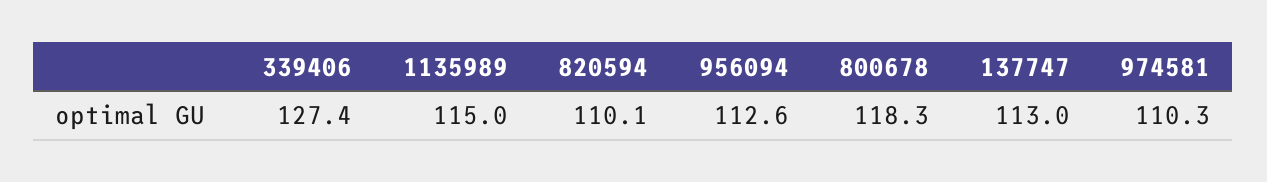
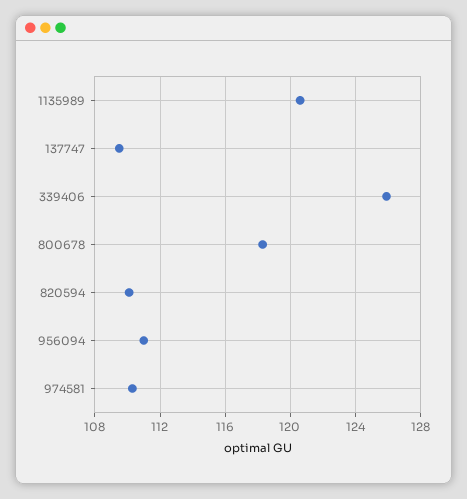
  {
-   "339406": 127.4,
+   "339406": 126,
-   "1135989": 115,
+   "1135989": 120.5,
    "820594": 110.1,
-   "956094": 112.6,
+   "956094": 111,
    "800678": 118.3,
-   "137747": 113,
+   "137747": 109.5,
    "974581": 110.3
  }

